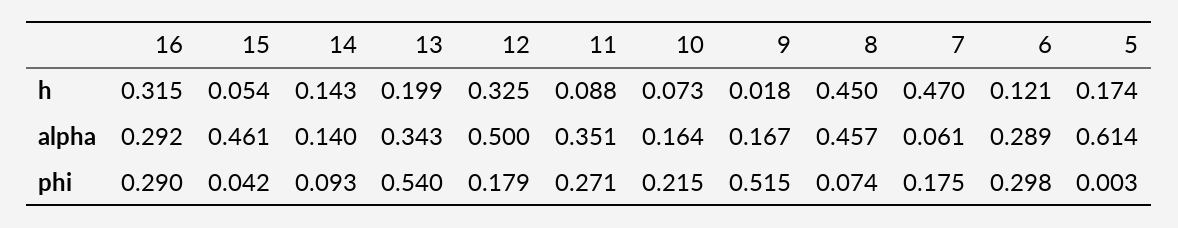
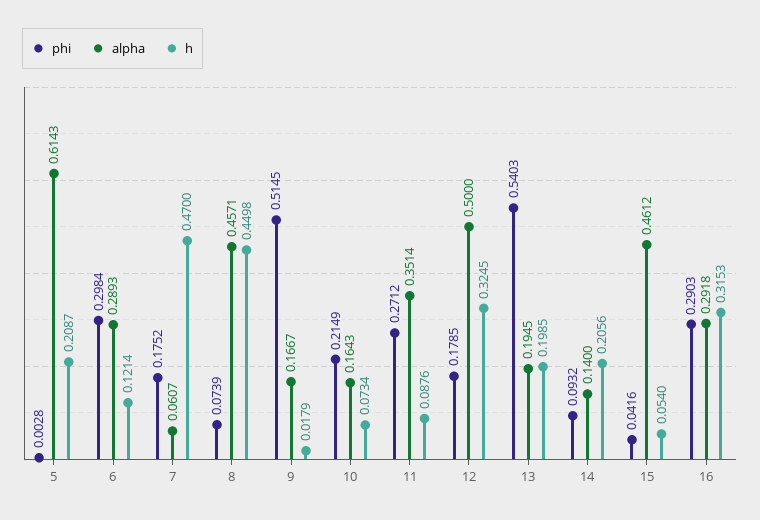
  {
    "h": {
      "16": 0.3153,
      "15": 0.054,
-     "14": 0.143,
+     "14": 0.2056,
      "13": 0.1985,
      "12": 0.3245,
      "11": 0.0876,
      "10": 0.0734,
      "9": 0.0179,
      "8": 0.4498,
      "7": 0.47,
      "6": 0.1214,
-     "5": 0.174
+     "5": 0.2087
    },
    "alpha": {
      "16": 0.2918,
      "15": 0.4612,
      "14": 0.14,
-     "13": 0.343,
+     "13": 0.1945,
      "12": 0.5,
      "11": 0.3514,
      "10": 0.1643,
      "9": 0.1667,
      "8": 0.4571,
      "7": 0.0607,
      "6": 0.2893,
      "5": 0.6143
    },
    "phi": {
      "16": 0.2903,
      "15": 0.0416,
      "14": 0.0932,
      "13": 0.5403,
      "12": 0.1785,
      "11": 0.2712,
      "10": 0.2149,
      "9": 0.5145,
      "8": 0.0739,
      "7": 0.1752,
      "6": 0.2984,
      "5": 0.0028
    }
  }

